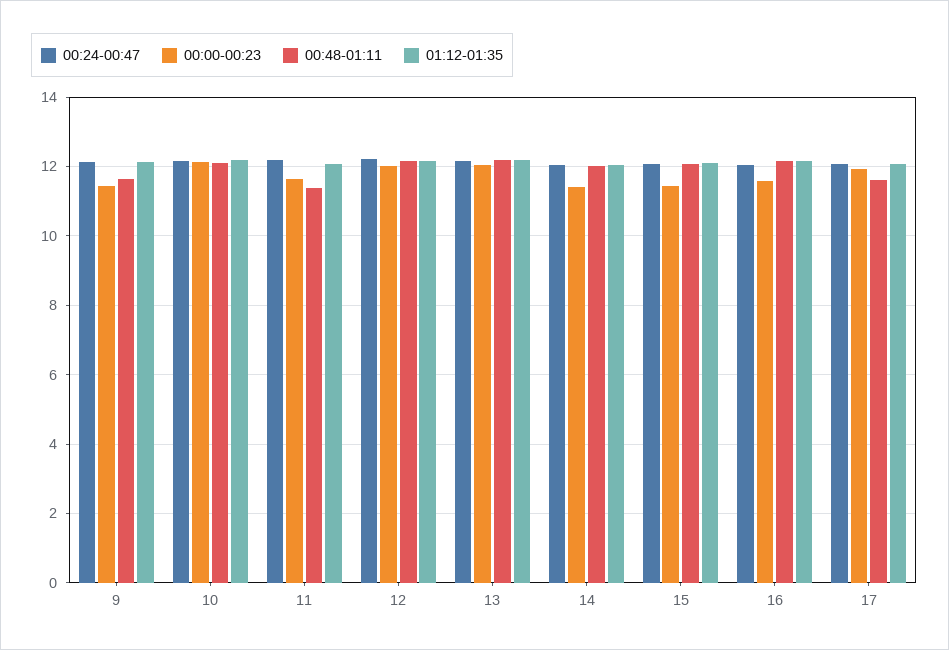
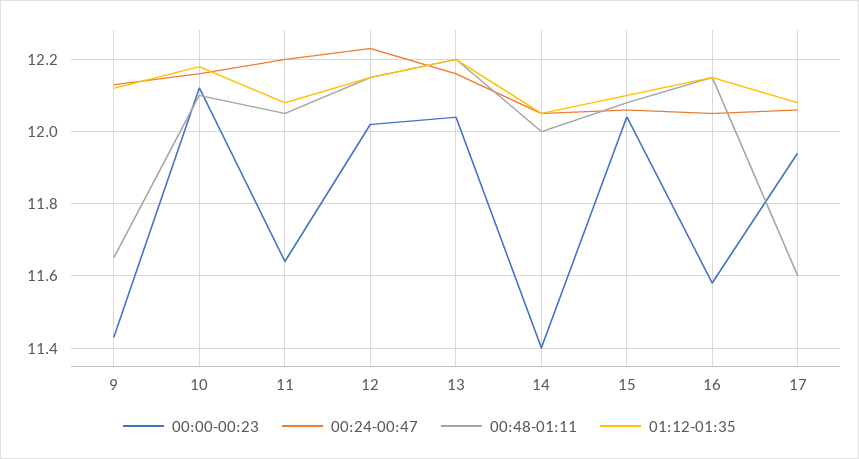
  {
    "00:24-00:47": {
      "9": 12.15,
      "10": 12.15,
      "11": 12.2,
      "12": 12.25,
      "13": 12.15,
      "14": 12.05,
      "15": 12.05,
      "16": 12.05,
      "17": 12.05
    },
    "00:00-00:23": {
      "9": 11.45,
      "10": 12.1,
      "11": 11.65,
      "12": 12,
      "13": 12.05,
      "14": 11.4,
-     "15": 11.4,
+     "15": 12.05,
      "16": 11.6,
      "17": 11.95
    },
    "00:48-01:11": {
      "9": 11.65,
      "10": 12.1,
-     "11": 11.4,
+     "11": 12.05,
      "12": 12.15,
      "13": 12.2,
      "14": 12,
      "15": 12.1,
      "16": 12.15,
      "17": 11.6
    },
    "01:12-01:35": {
      "9": 12.1,
      "10": 12.2,
      "11": 12.1,
      "12": 12.15,
      "13": 12.2,
      "14": 12.05,
      "15": 12.1,
      "16": 12.15,
      "17": 12.1
    }
  }

